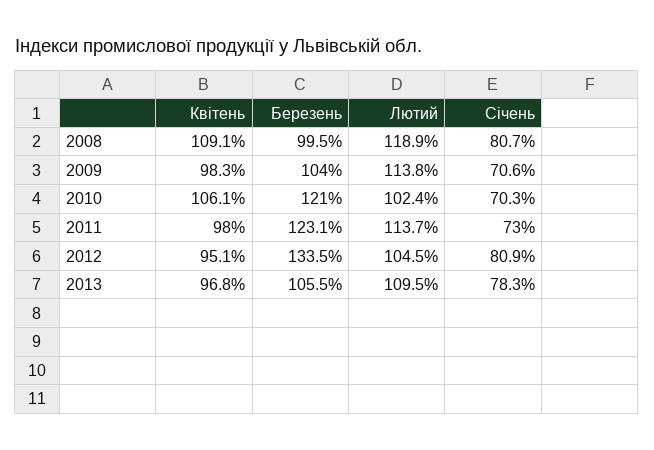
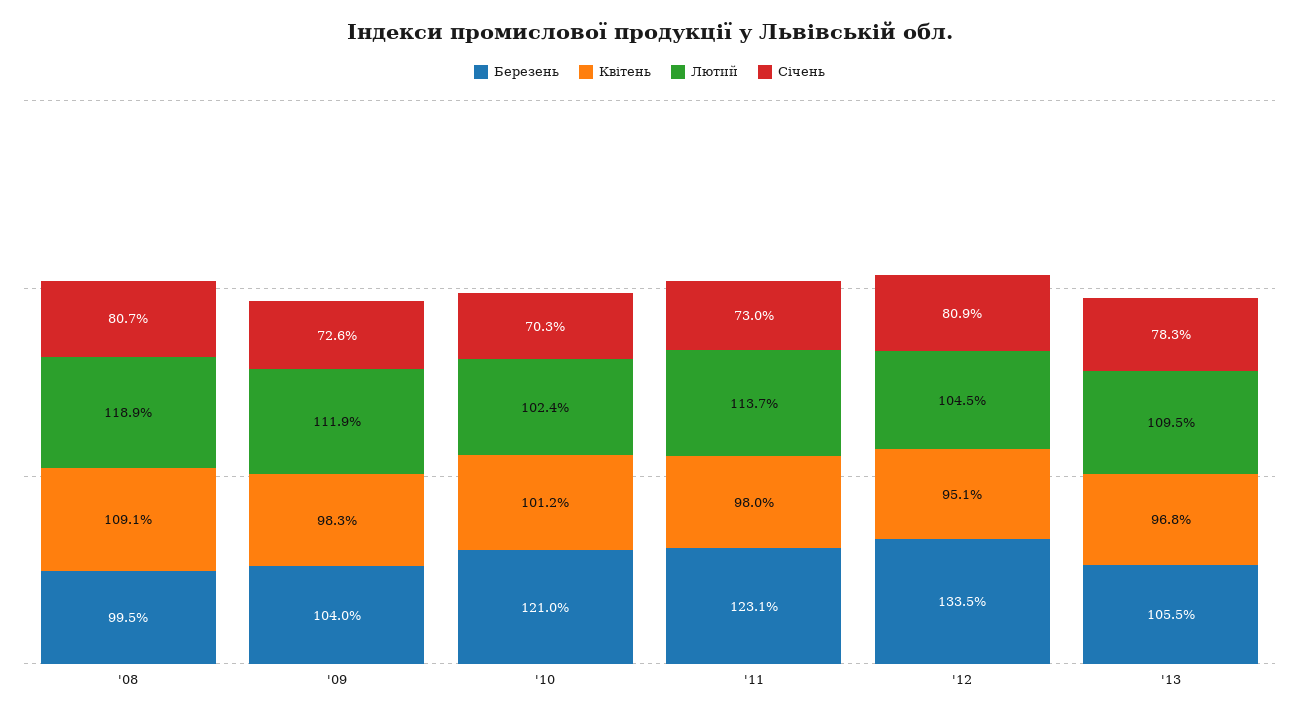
  {
    "Квітень": {
      "2008": 109.1,
      "2009": 98.3,
-     "2010": 106.1,
+     "2010": 101.2,
      "2011": 98,
      "2012": 95.1,
      "2013": 96.8
    },
    "Березень": {
      "2008": 99.5,
      "2009": 104,
      "2010": 121,
      "2011": 123.1,
      "2012": 133.5,
      "2013": 105.5
    },
    "Лютий": {
      "2008": 118.9,
-     "2009": 113.8,
+     "2009": 111.9,
      "2010": 102.4,
      "2011": 113.7,
      "2012": 104.5,
      "2013": 109.5
    },
    "Cічень": {
      "2008": 80.7,
-     "2009": 70.6,
+     "2009": 72.6,
      "2010": 70.3,
      "2011": 73,
      "2012": 80.9,
      "2013": 78.3
    }
  }

